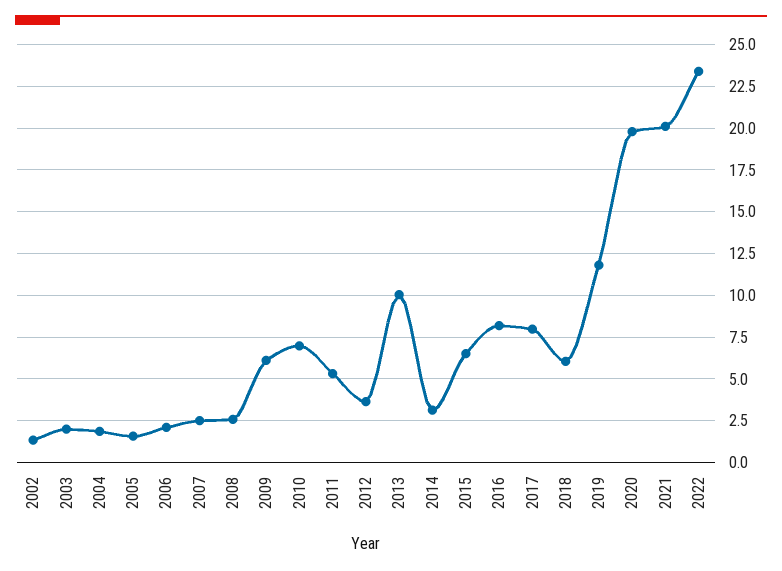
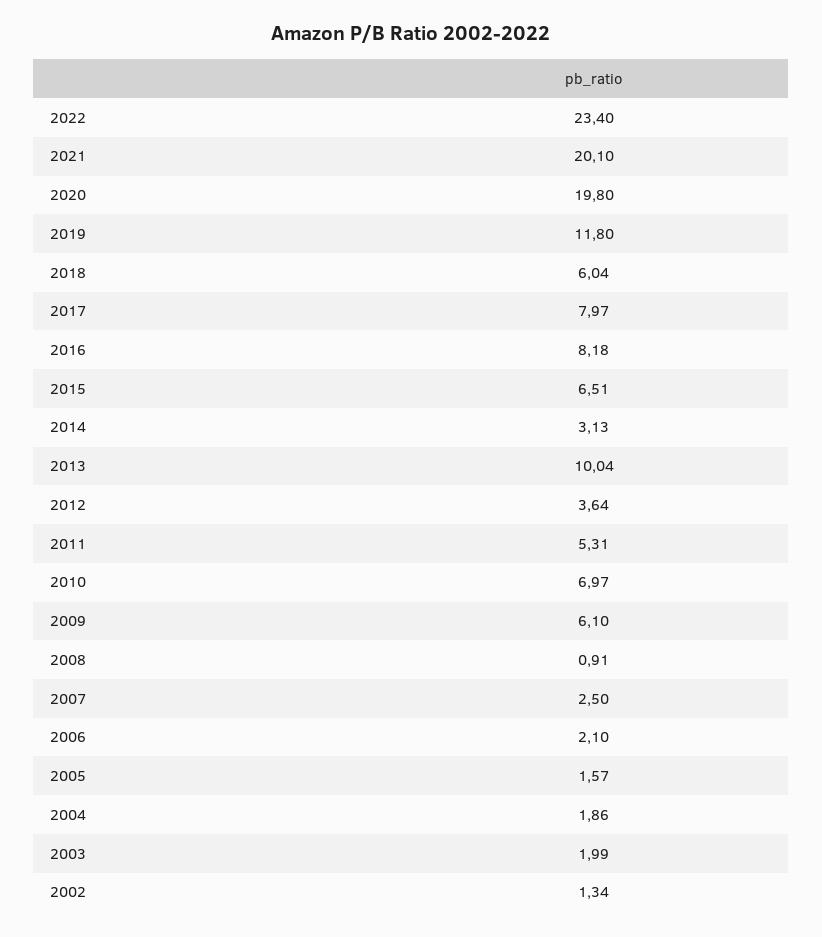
  {
    "2002": 1.34,
    "2003": 1.99,
    "2004": 1.86,
    "2005": 1.57,
    "2006": 2.1,
    "2007": 2.5,
-   "2008": 2.5,
+   "2008": 0.91,
    "2009": 6.1,
    "2010": 6.97,
    "2011": 5.31,
    "2012": 3.64,
    "2013": 10.04,
    "2014": 3.13,
    "2015": 6.51,
    "2016": 8.18,
    "2017": 7.97,
    "2018": 6.04,
    "2019": 11.8,
    "2020": 19.8,
    "2021": 20.1,
    "2022": 23.4
  }

